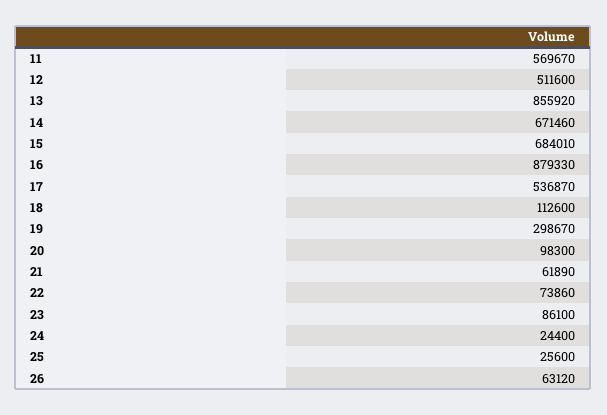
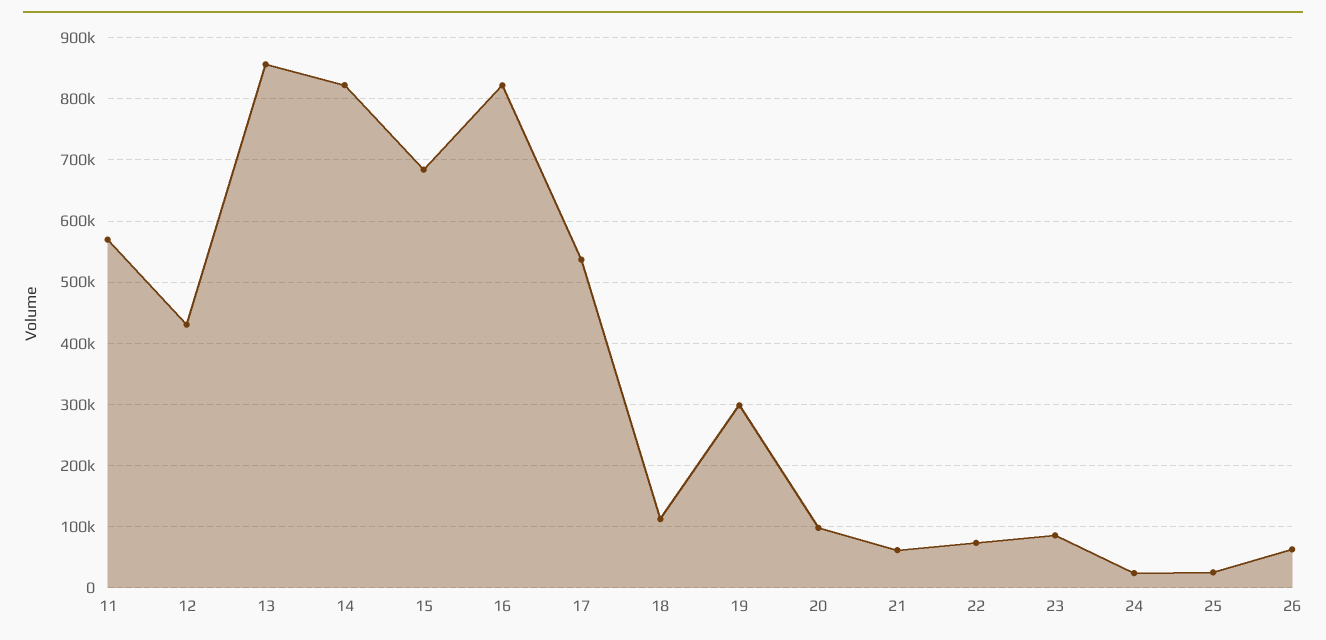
  {
    "11": 569670,
-   "12": 511600,
+   "12": 430000,
    "13": 855920,
-   "14": 671460,
+   "14": 820000,
    "15": 684010,
-   "16": 879330,
+   "16": 820000,
    "17": 536870,
    "18": 112600,
    "19": 298670,
    "20": 98300,
    "21": 61890,
    "22": 73860,
    "23": 86100,
    "24": 24400,
    "25": 25600,
    "26": 63120
  }

